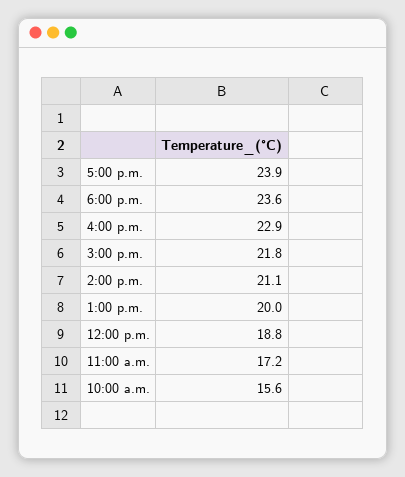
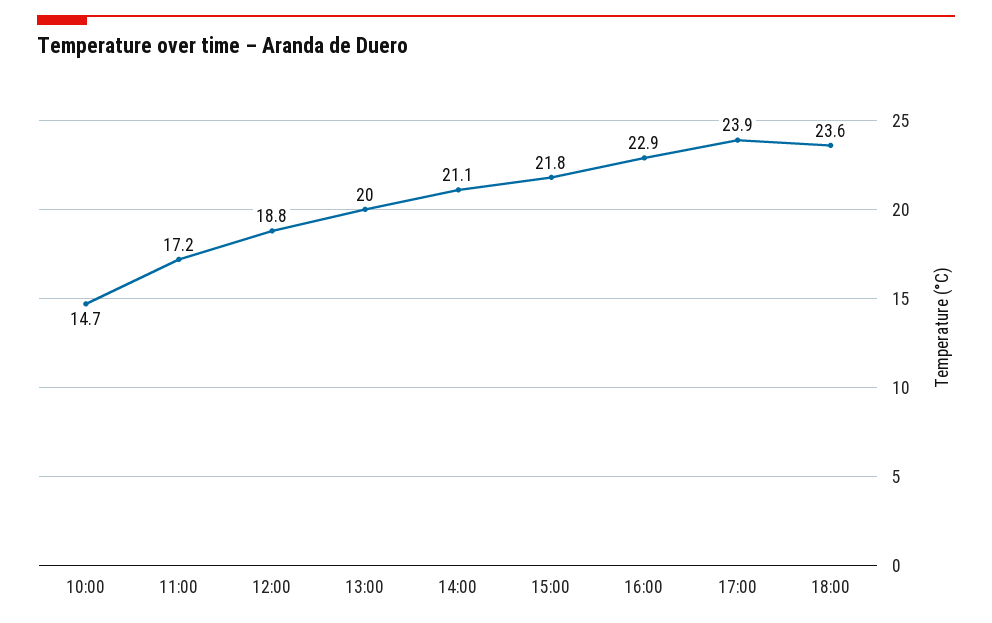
  {
    "5:00 p.m.": 23.9,
    "6:00 p.m.": 23.6,
    "4:00 p.m.": 22.9,
    "3:00 p.m.": 21.8,
    "2:00 p.m.": 21.1,
    "1:00 p.m.": 20,
    "12:00 p.m.": 18.8,
    "11:00 a.m.": 17.2,
-   "10:00 a.m.": 15.6
+   "10:00 a.m.": 14.7
  }

